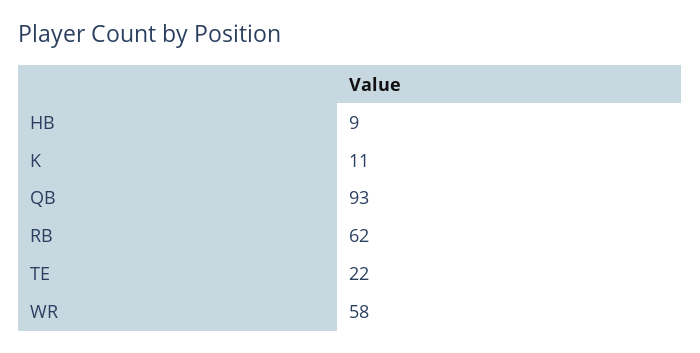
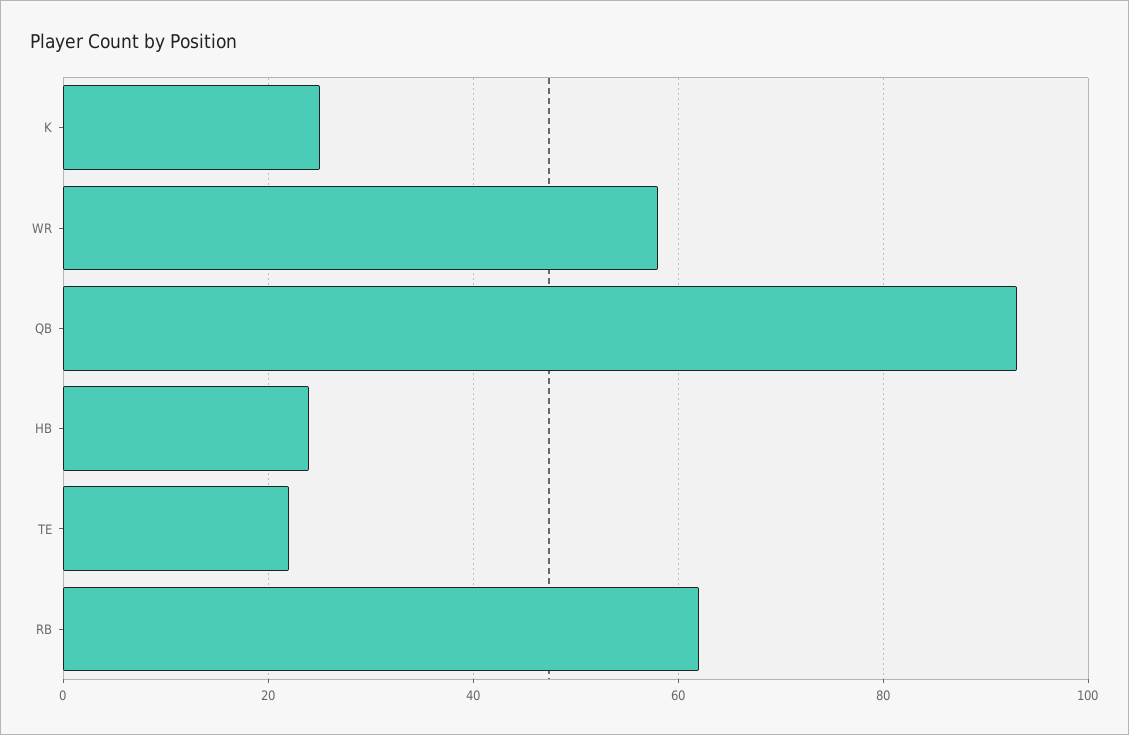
  {
-   "HB": 9,
+   "HB": 25,
-   "K": 11,
+   "K": 25,
    "QB": 93,
    "RB": 62,
    "TE": 22,
    "WR": 58
  }

